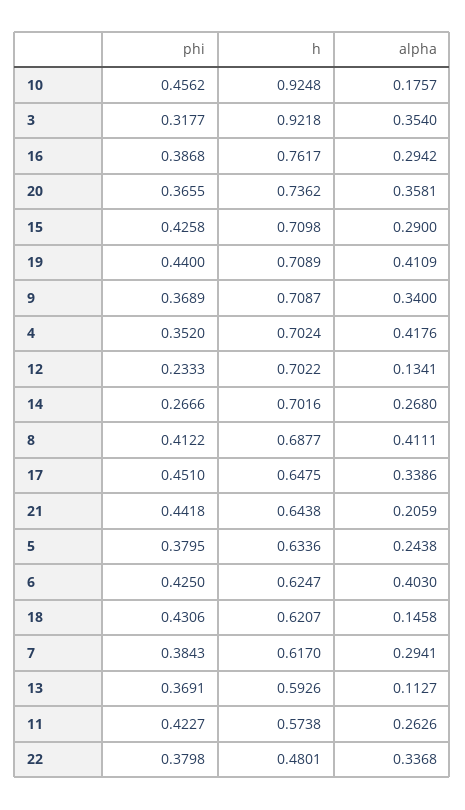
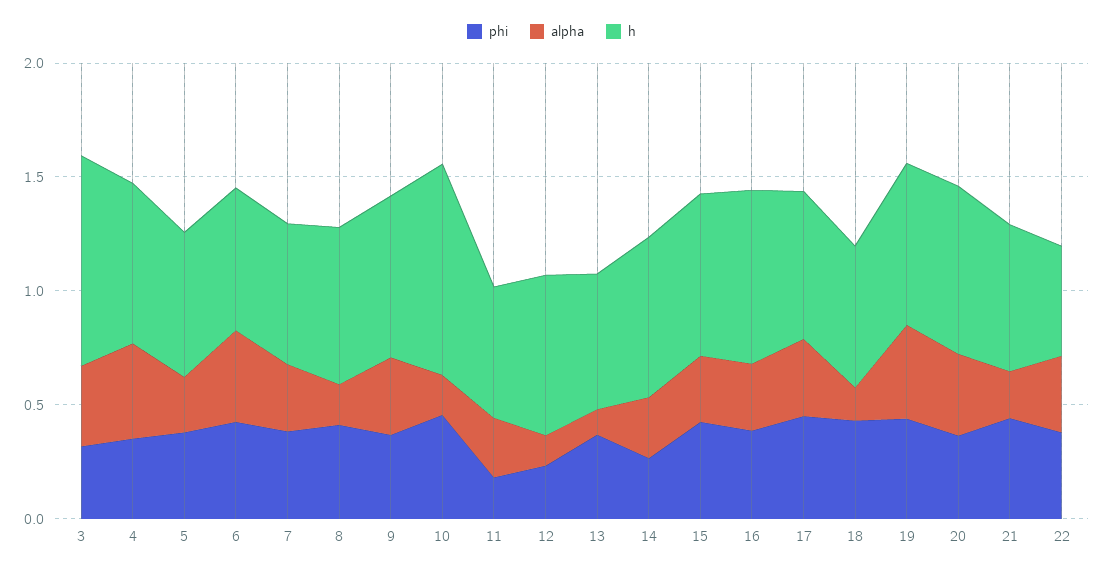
  {
    "phi": {
      "10": 0.4562,
      "3": 0.3177,
      "16": 0.3868,
      "20": 0.3655,
      "15": 0.4258,
      "19": 0.44,
      "9": 0.3689,
      "4": 0.352,
      "12": 0.2333,
      "14": 0.2666,
      "8": 0.4122,
      "17": 0.451,
      "21": 0.4418,
      "5": 0.3795,
      "6": 0.425,
      "18": 0.4306,
      "7": 0.3843,
      "13": 0.3691,
-     "11": 0.4227,
+     "11": 0.2,
      "22": 0.3798
    },
    "h": {
      "10": 0.9248,
      "3": 0.9218,
      "16": 0.7617,
      "20": 0.7362,
      "15": 0.7098,
      "19": 0.7089,
      "9": 0.7087,
      "4": 0.7024,
      "12": 0.7022,
      "14": 0.7016,
      "8": 0.6877,
      "17": 0.6475,
      "21": 0.6438,
      "5": 0.6336,
      "6": 0.6247,
      "18": 0.6207,
      "7": 0.617,
      "13": 0.5926,
      "11": 0.5738,
      "22": 0.4801
    },
    "alpha": {
      "10": 0.1757,
      "3": 0.354,
      "16": 0.2942,
      "20": 0.3581,
      "15": 0.29,
      "19": 0.4109,
      "9": 0.34,
      "4": 0.4176,
      "12": 0.1341,
      "14": 0.268,
-     "8": 0.4111,
+     "8": 0.2,
      "17": 0.3386,
      "21": 0.2059,
      "5": 0.2438,
      "6": 0.403,
      "18": 0.1458,
      "7": 0.2941,
      "13": 0.1127,
      "11": 0.2626,
      "22": 0.3368
    }
  }

